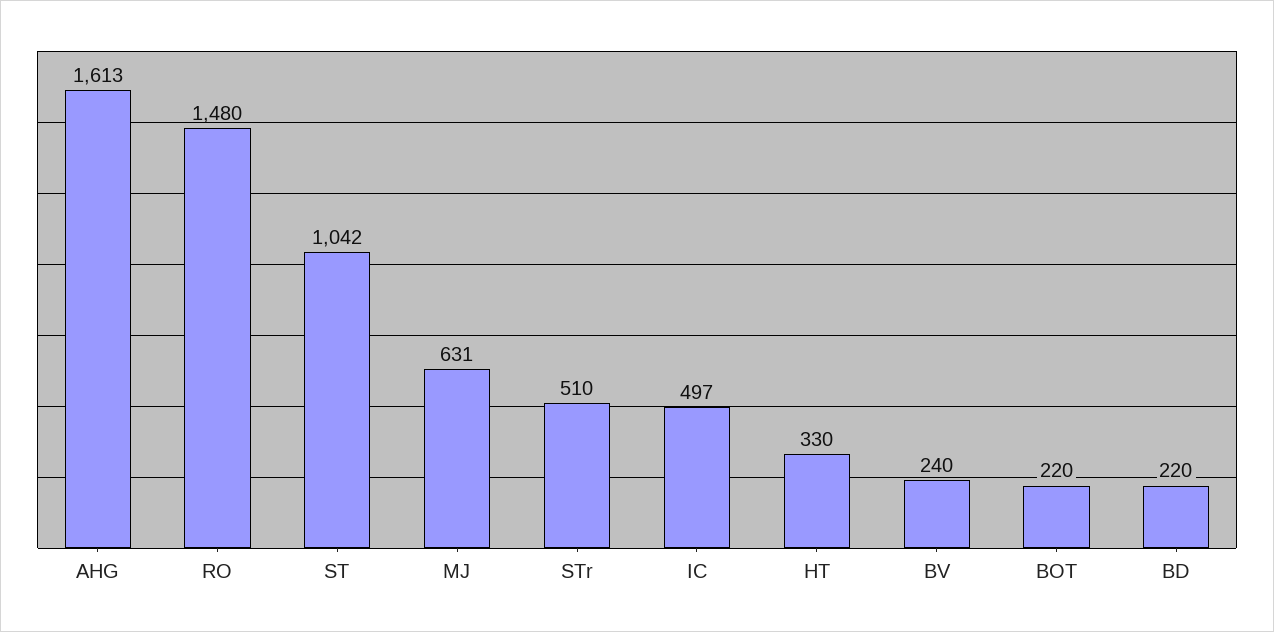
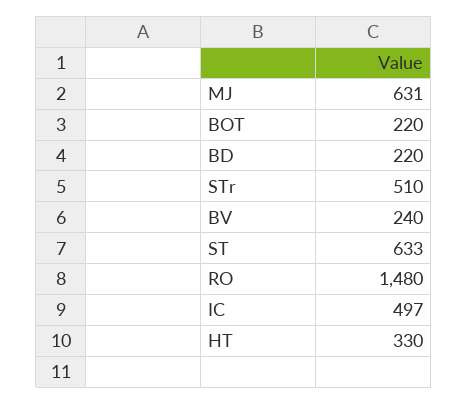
  {
-   "AHG": 1613,
    "RO": 1480,
-   "ST": 1042,
+   "ST": 633,
    "MJ": 631,
    "STr": 510,
    "IC": 497,
    "HT": 330,
    "BV": 240,
    "BOT": 220,
    "BD": 220
  }

